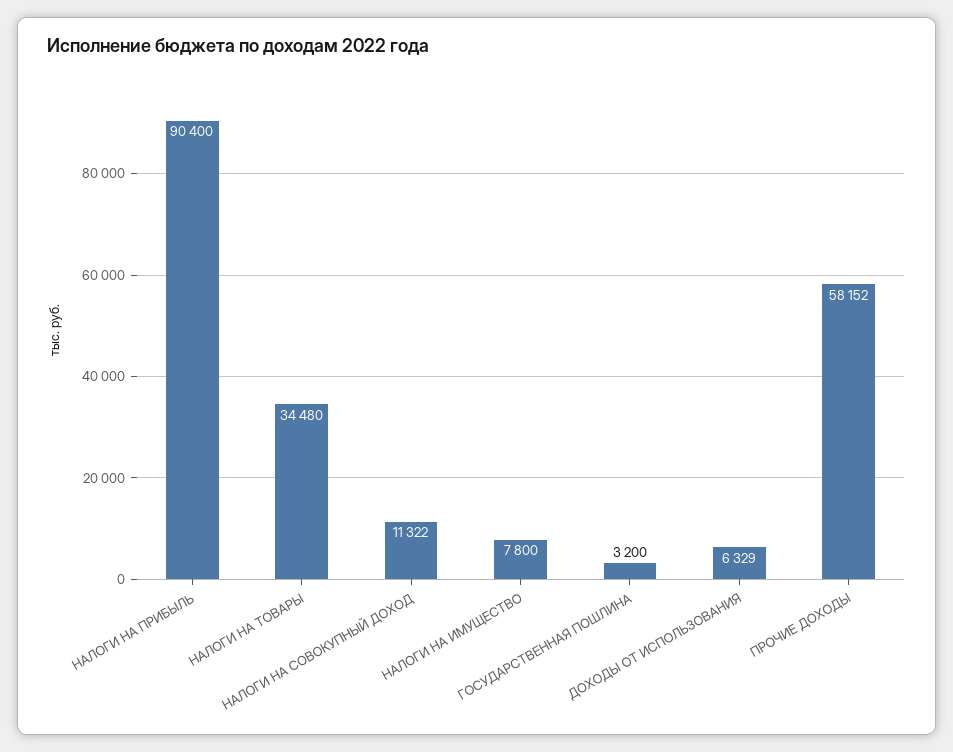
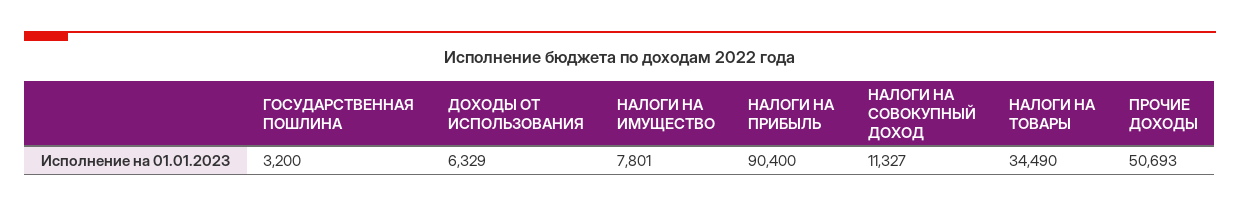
  {
    "НАЛОГИ НА ПРИБЫЛЬ": 90400,
-   "НАЛОГИ НА ТОВАРЫ": 34480,
+   "НАЛОГИ НА ТОВАРЫ": 34490,
-   "НАЛОГИ НА СОВОКУПНЫЙ ДОХОД": 11322,
+   "НАЛОГИ НА СОВОКУПНЫЙ ДОХОД": 11327,
-   "НАЛОГИ НА ИМУЩЕСТВО": 7800,
+   "НАЛОГИ НА ИМУЩЕСТВО": 7801,
    "ГОСУДАРСТВЕННАЯ ПОШЛИНА": 3200,
    "ДОХОДЫ ОТ ИСПОЛЬЗОВАНИЯ": 6329,
-   "ПРОЧИЕ ДОХОДЫ": 58152
+   "ПРОЧИЕ ДОХОДЫ": 50693
  }

